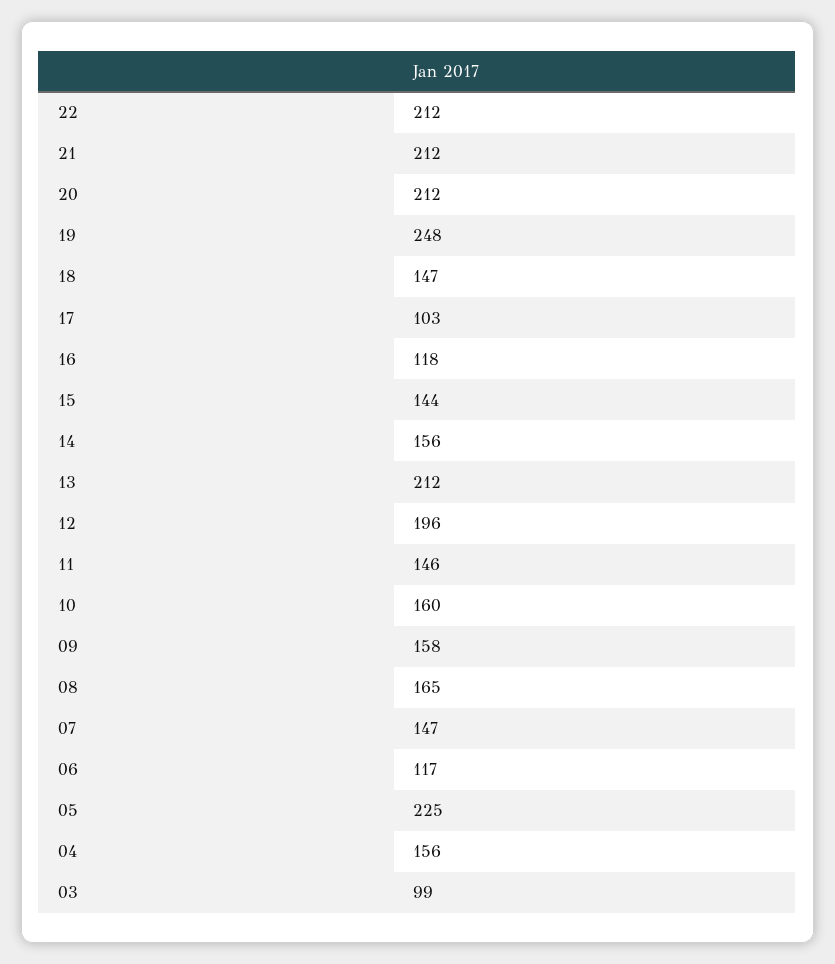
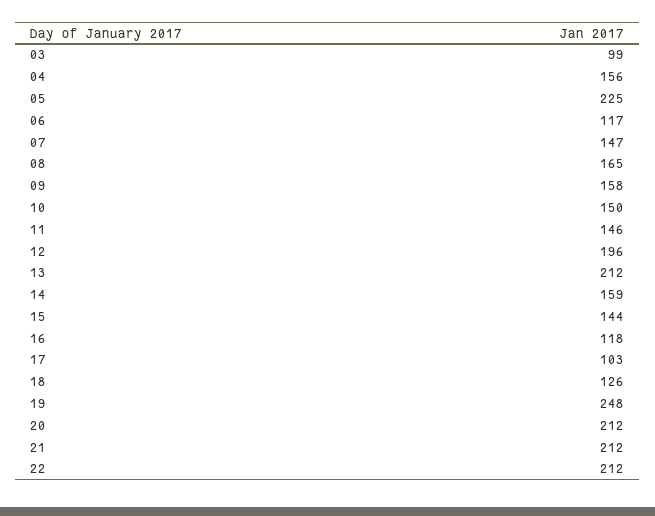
  {
    "22": 212,
    "21": 212,
    "20": 212,
    "19": 248,
-   "18": 147,
+   "18": 126,
    "17": 103,
    "16": 118,
    "15": 144,
-   "14": 156,
+   "14": 159,
    "13": 212,
    "12": 196,
    "11": 146,
-   "10": 160,
+   "10": 150,
    "09": 158,
    "08": 165,
    "07": 147,
    "06": 117,
    "05": 225,
    "04": 156,
    "03": 99
  }

